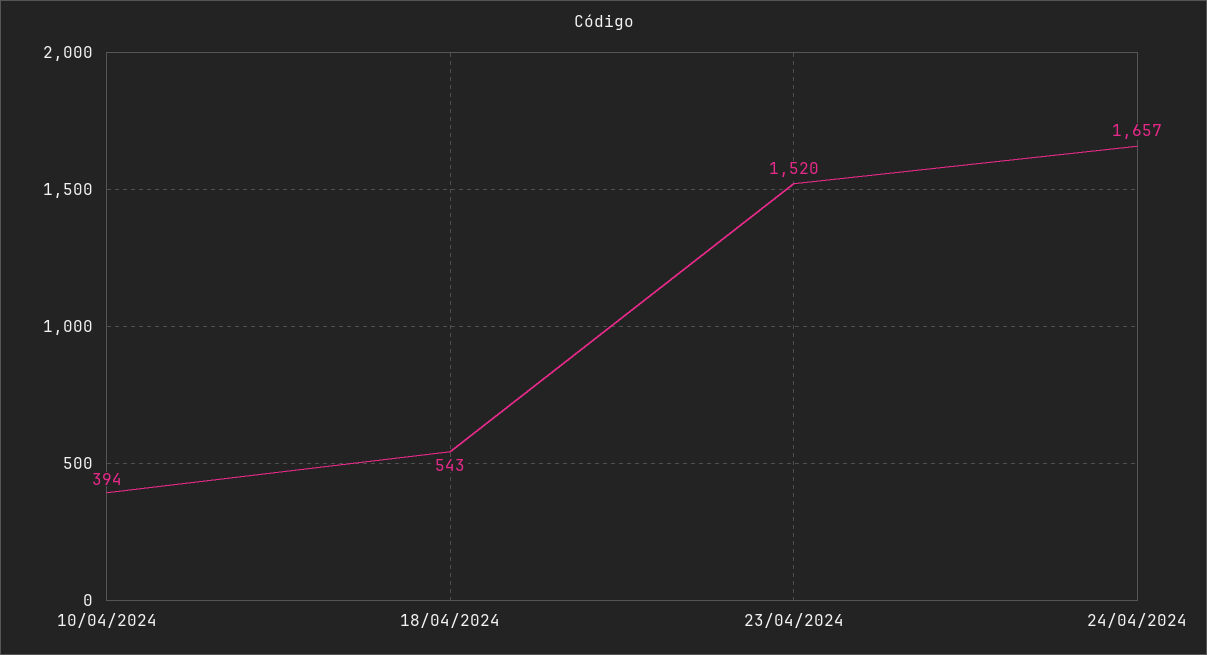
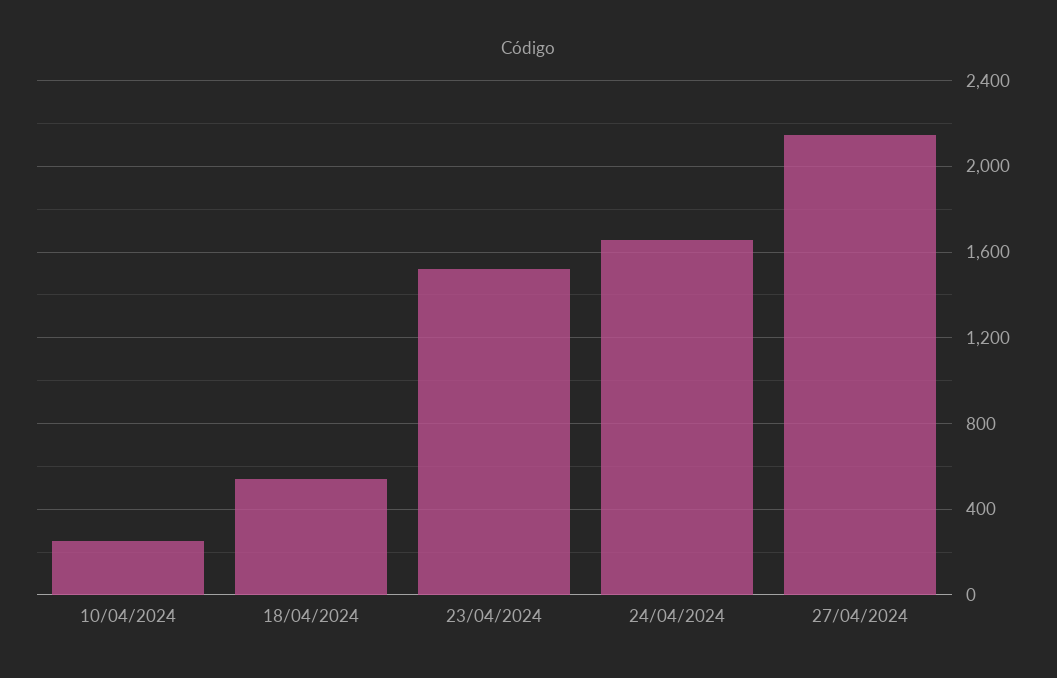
  {
-   "10/04/2024": 394,
+   "10/04/2024": 250,
    "18/04/2024": 543,
    "23/04/2024": 1520,
-   "24/04/2024": 1657
+   "24/04/2024": 1657,
+   "27/04/2024": 2150
  }

